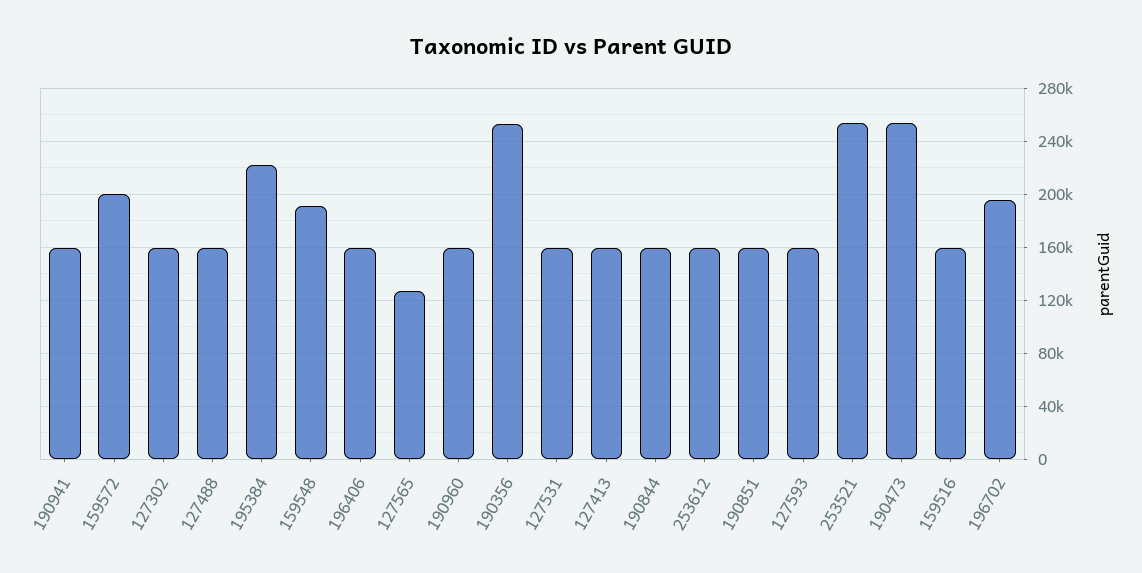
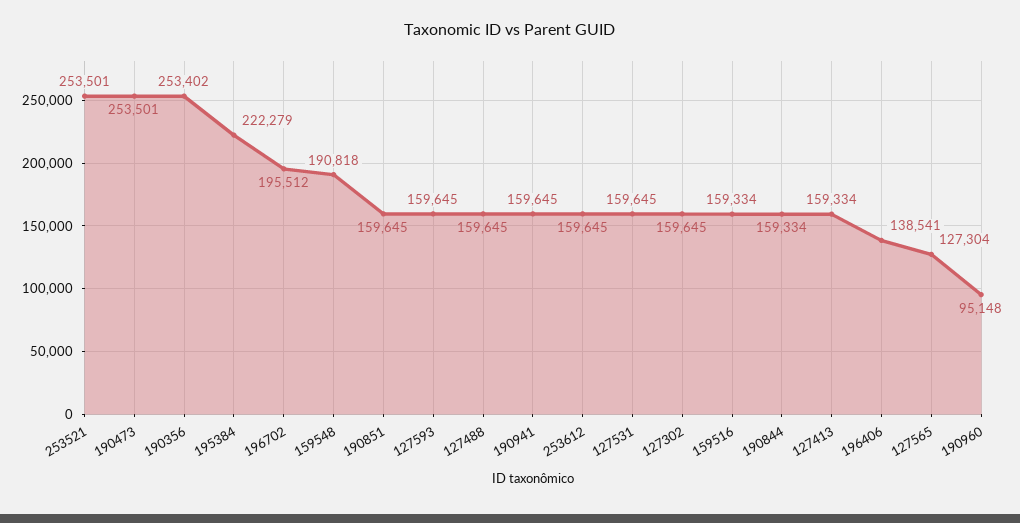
  {
    "190941": 159645,
-   "159572": 200000,
    "127302": 159645,
    "127488": 159645,
    "195384": 222279,
    "159548": 190818,
-   "196406": 160000,
+   "196406": 138541,
    "127565": 127304,
-   "190960": 160000,
+   "190960": 95148,
    "190356": 253402,
    "127531": 159645,
    "127413": 159334,
    "190844": 159334,
    "253612": 159645,
    "190851": 159645,
    "127593": 159645,
    "253521": 253501,
    "190473": 253501,
    "159516": 159334,
    "196702": 195512
  }

